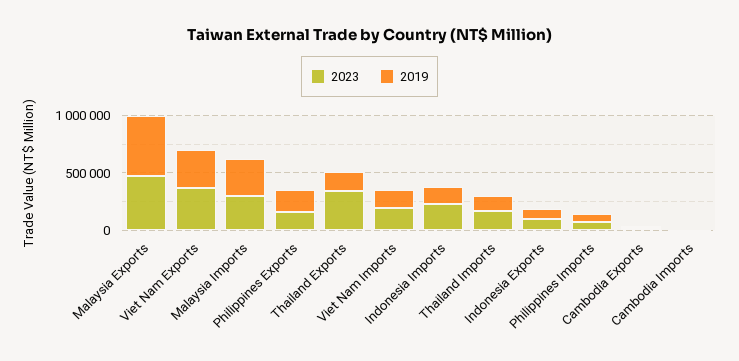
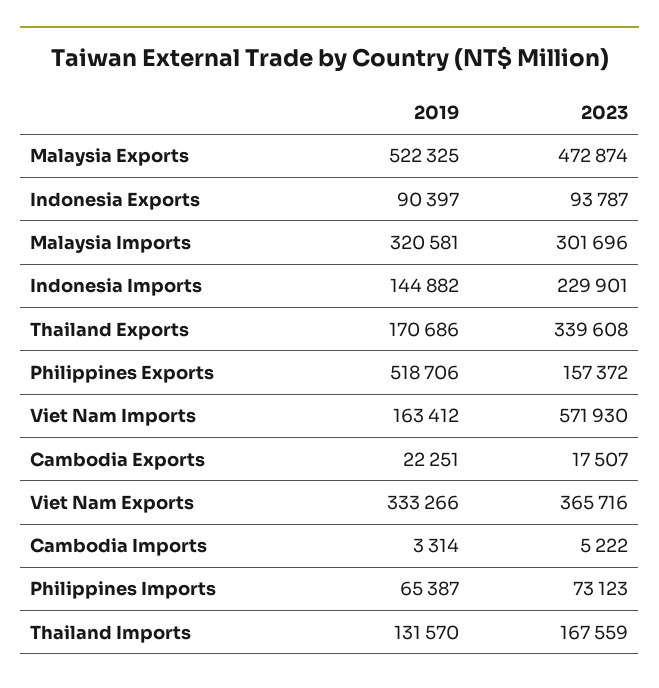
  {
    "2023": {
      "Malaysia Exports": 472874,
      "Viet Nam Exports": 365716,
      "Malaysia Imports": 301696,
      "Philippines Exports": 157372,
      "Thailand Exports": 339608,
-     "Viet Nam Imports": 200000,
+     "Viet Nam Imports": 571930,
      "Indonesia Imports": 229901,
      "Thailand Imports": 167559,
      "Indonesia Exports": 93787,
      "Philippines Imports": 73123,
      "Cambodia Exports": 17507,
      "Cambodia Imports": 5222
    },
    "2019": {
      "Malaysia Exports": 522325,
      "Viet Nam Exports": 333266,
      "Malaysia Imports": 320581,
-     "Philippines Exports": 200000,
+     "Philippines Exports": 518706,
      "Thailand Exports": 170686,
      "Viet Nam Imports": 163412,
      "Indonesia Imports": 144882,
      "Thailand Imports": 131570,
      "Indonesia Exports": 90397,
      "Philippines Imports": 65387,
      "Cambodia Exports": 22251,
      "Cambodia Imports": 3314
    }
  }

